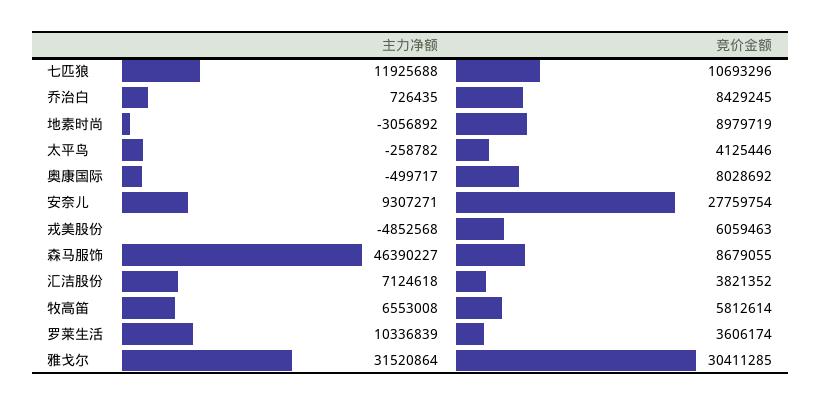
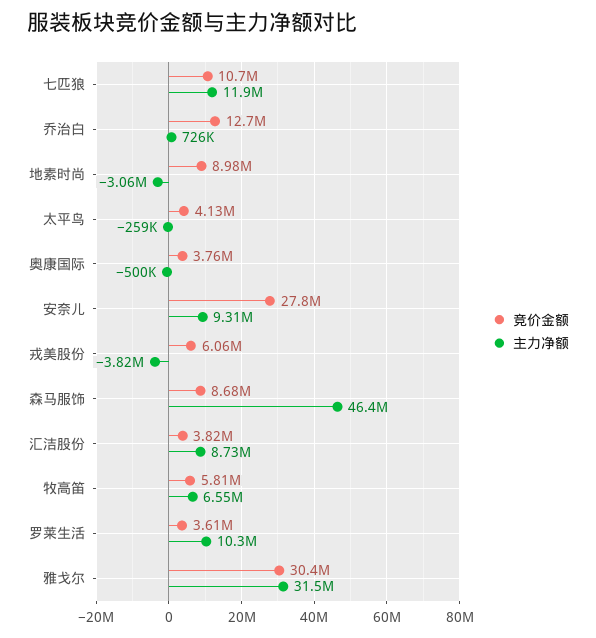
  {
    "主力净额": {
      "七匹狼": 11925688,
      "乔治白": 726435,
      "地素时尚": -3056892,
      "太平鸟": -258782,
      "奥康国际": -499717,
      "安奈儿": 9307271,
-     "戎美股份": -4852568,
+     "戎美股份": -3820000,
      "森马服饰": 46390227,
-     "汇洁股份": 7124618,
+     "汇洁股份": 8730000,
      "牧高笛": 6553008,
      "罗莱生活": 10336839,
      "雅戈尔": 31520864
    },
    "竞价金额": {
      "七匹狼": 10693296,
-     "乔治白": 8429245,
+     "乔治白": 12700000,
      "地素时尚": 8979719,
      "太平鸟": 4125446,
-     "奥康国际": 8028692,
+     "奥康国际": 3760000,
      "安奈儿": 27759754,
      "戎美股份": 6059463,
      "森马服饰": 8679055,
      "汇洁股份": 3821352,
      "牧高笛": 5812614,
      "罗莱生活": 3606174,
      "雅戈尔": 30411285
    }
  }

